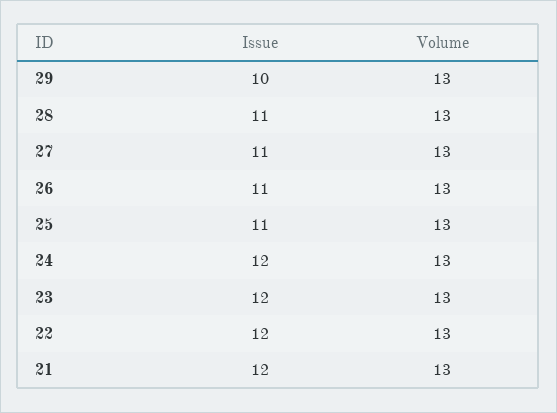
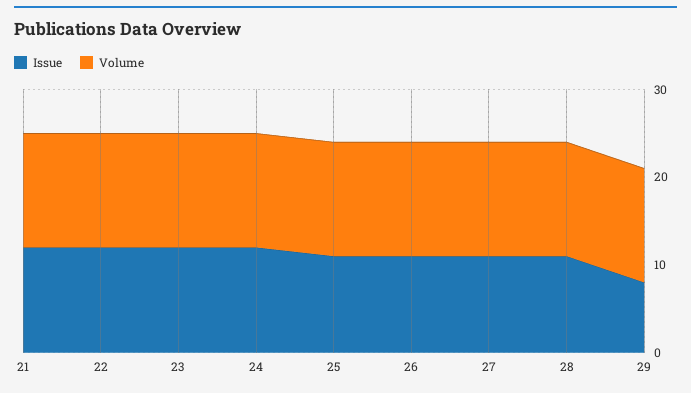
  {
    "Issue": {
-     "29": 10,
+     "29": 8,
      "28": 11,
      "27": 11,
      "26": 11,
      "25": 11,
      "24": 12,
      "23": 12,
      "22": 12,
      "21": 12
    },
    "Volume": {
      "29": 13,
      "28": 13,
      "27": 13,
      "26": 13,
      "25": 13,
      "24": 13,
      "23": 13,
      "22": 13,
      "21": 13
    }
  }

